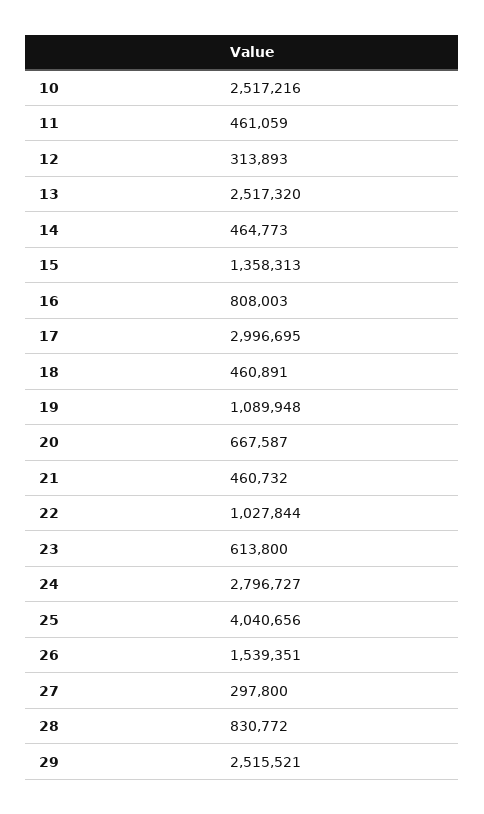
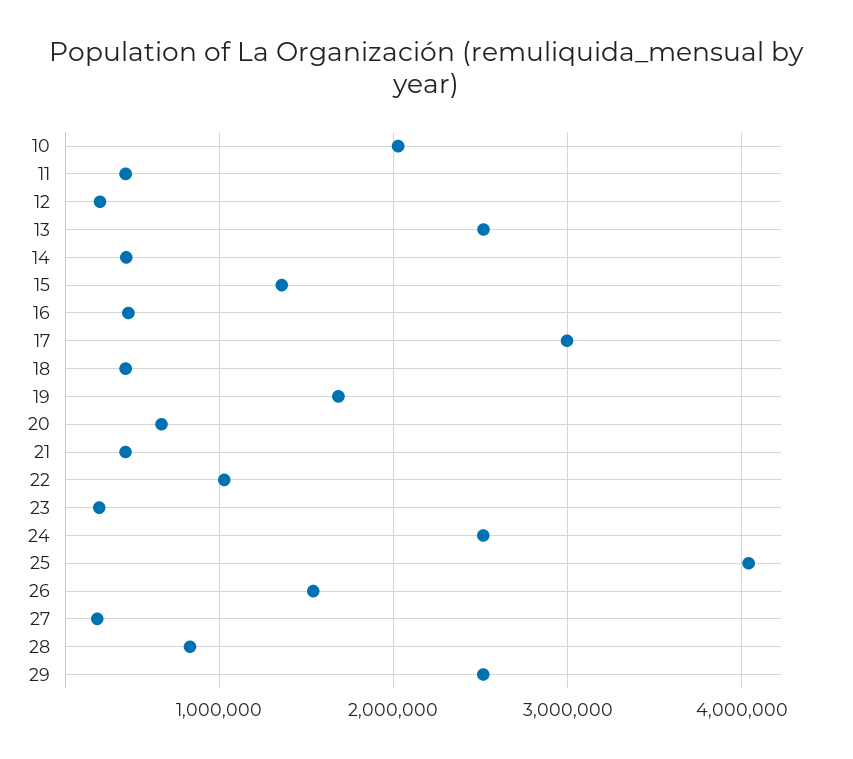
  {
-   "10": 2517216,
+   "10": 2000000,
    "11": 461059,
    "12": 313893,
    "13": 2517320,
    "14": 464773,
    "15": 1358313,
-   "16": 808003,
+   "16": 500000,
    "17": 2996695,
    "18": 460891,
-   "19": 1089948,
+   "19": 1700000,
    "20": 667587,
    "21": 460732,
    "22": 1027844,
-   "23": 613800,
+   "23": 300000,
-   "24": 2796727,
+   "24": 2500000,
    "25": 4040656,
    "26": 1539351,
    "27": 297800,
    "28": 830772,
    "29": 2515521
  }

